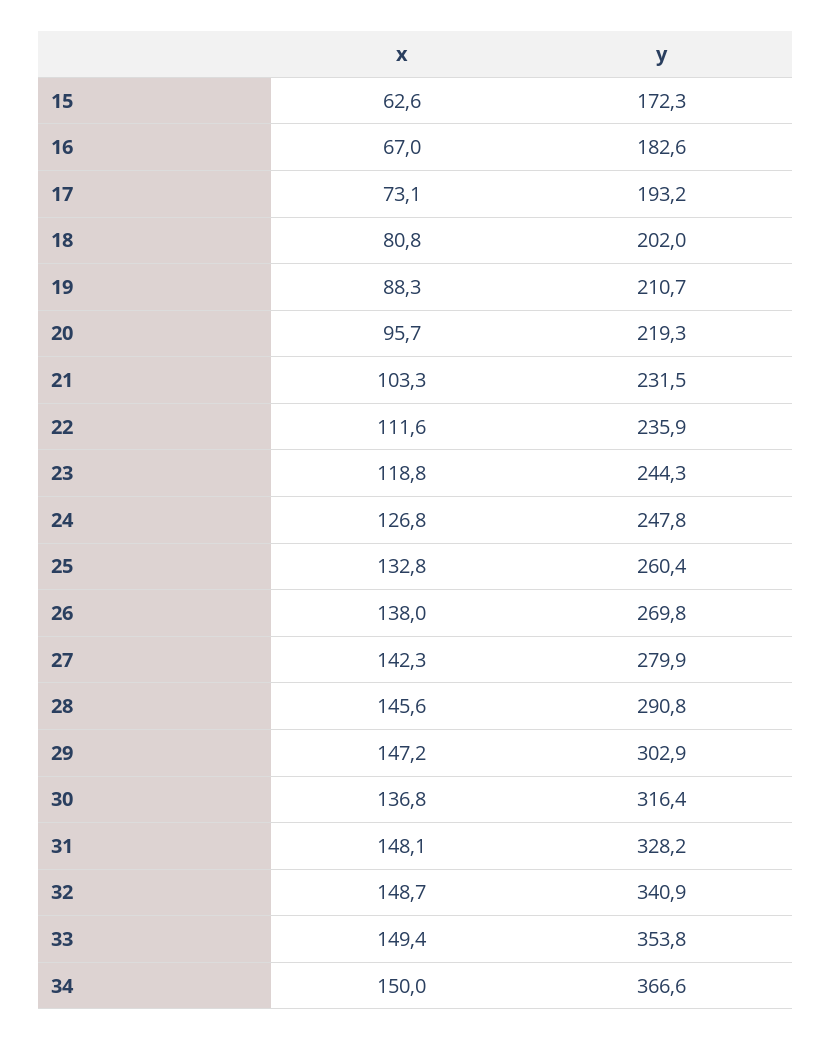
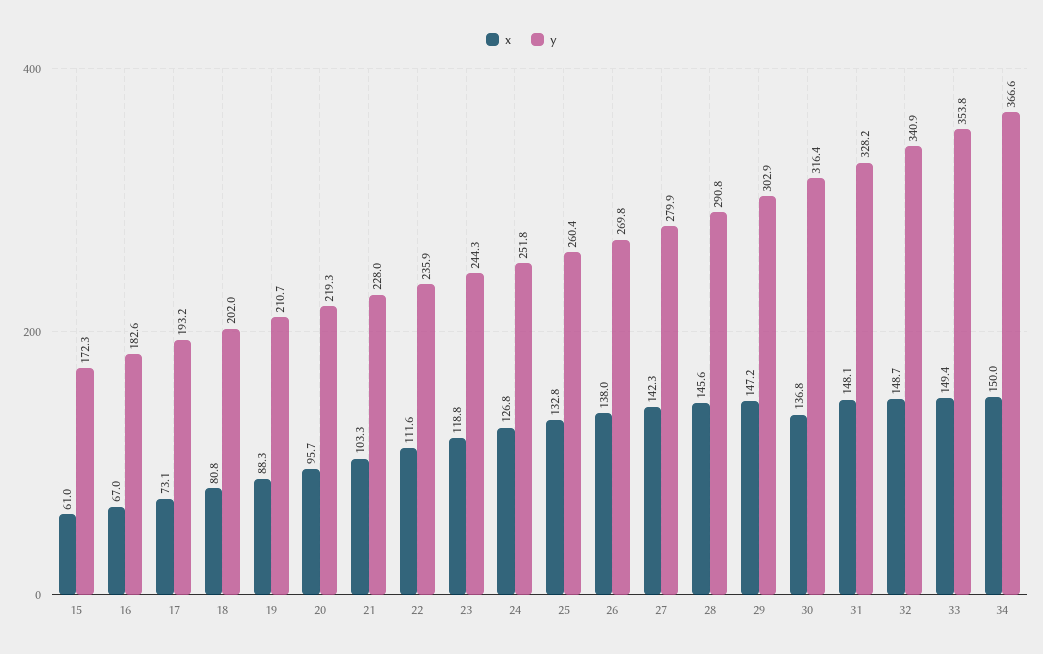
  {
    "x": {
-     "15": 62.6,
+     "15": 61,
      "16": 67,
      "17": 73.1,
      "18": 80.8,
      "19": 88.3,
      "20": 95.7,
      "21": 103.3,
      "22": 111.6,
      "23": 118.8,
      "24": 126.8,
      "25": 132.8,
      "26": 138,
      "27": 142.3,
      "28": 145.6,
      "29": 147.2,
      "30": 136.8,
      "31": 148.1,
      "32": 148.7,
      "33": 149.4,
      "34": 150
    },
    "y": {
      "15": 172.3,
      "16": 182.6,
      "17": 193.2,
      "18": 202,
      "19": 210.7,
      "20": 219.3,
-     "21": 231.5,
+     "21": 228,
      "22": 235.9,
      "23": 244.3,
-     "24": 247.8,
+     "24": 251.8,
      "25": 260.4,
      "26": 269.8,
      "27": 279.9,
      "28": 290.8,
      "29": 302.9,
      "30": 316.4,
      "31": 328.2,
      "32": 340.9,
      "33": 353.8,
      "34": 366.6
    }
  }

